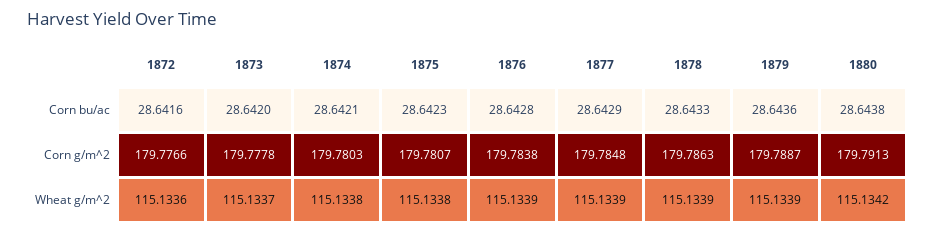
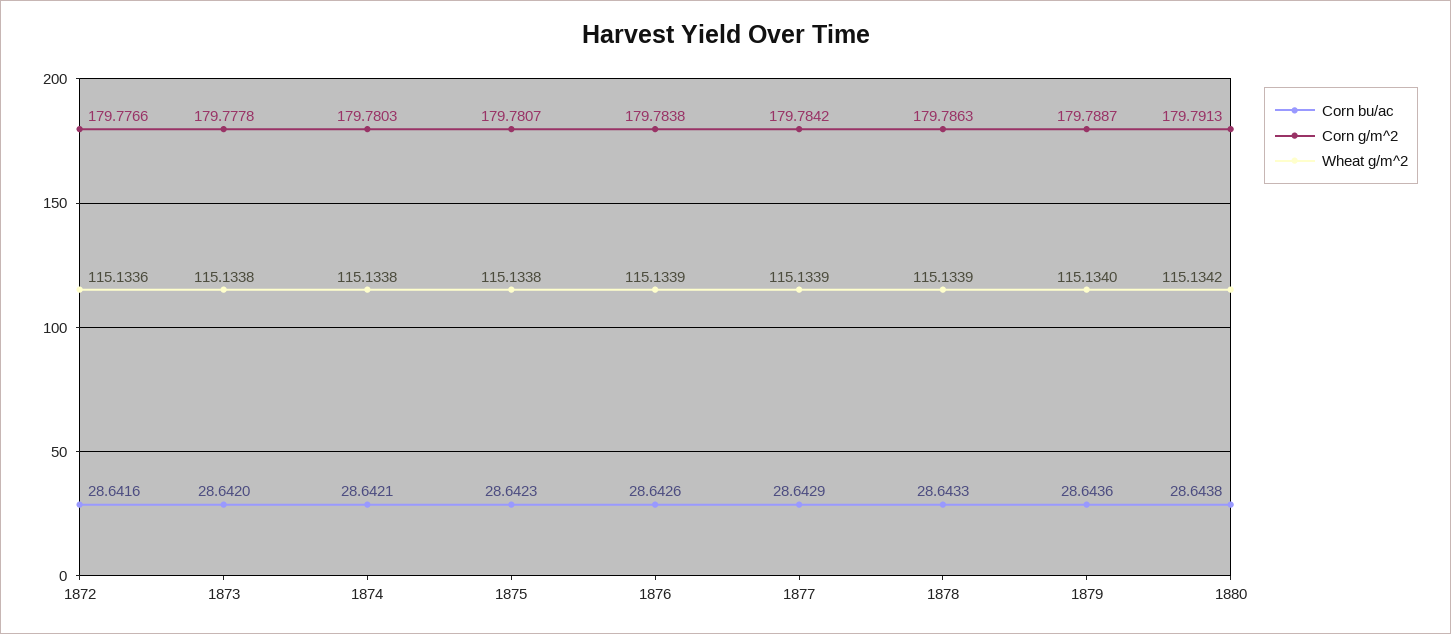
  {
    "Corn bu/ac": {
      "1872": 28.6416,
      "1873": 28.642,
      "1874": 28.6421,
      "1875": 28.6423,
-     "1876": 28.6428,
+     "1876": 28.6426,
      "1877": 28.6429,
      "1878": 28.6433,
      "1879": 28.6436,
      "1880": 28.6438
    },
    "Corn g/m^2": {
      "1872": 179.7766,
      "1873": 179.7778,
      "1874": 179.7803,
      "1875": 179.7807,
      "1876": 179.7838,
-     "1877": 179.7848,
+     "1877": 179.7842,
      "1878": 179.7863,
      "1879": 179.7887,
      "1880": 179.7913
    },
    "Wheat g/m^2": {
      "1872": 115.1336,
-     "1873": 115.1337,
+     "1873": 115.1338,
      "1874": 115.1338,
      "1875": 115.1338,
      "1876": 115.1339,
      "1877": 115.1339,
      "1878": 115.1339,
-     "1879": 115.1339,
+     "1879": 115.134,
      "1880": 115.1342
    }
  }

